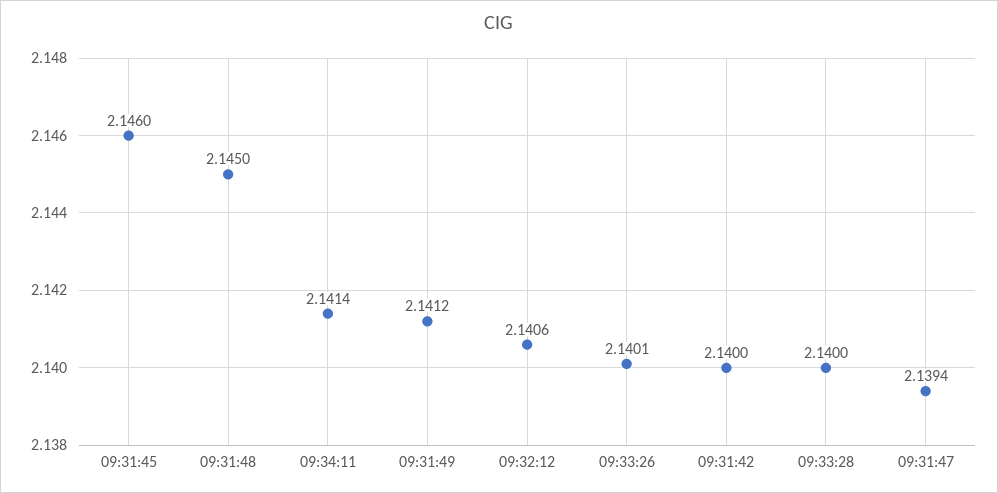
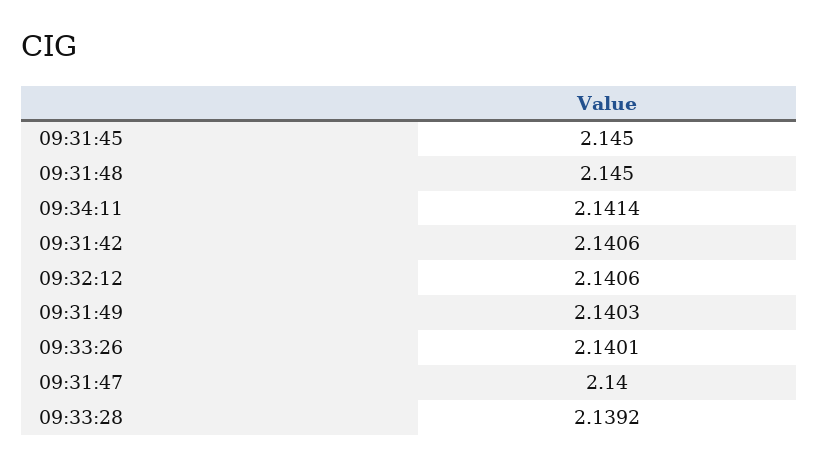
  {
-   "09:31:45": 2.146,
+   "09:31:45": 2.145,
    "09:31:48": 2.145,
    "09:34:11": 2.1414,
-   "09:31:49": 2.1412,
+   "09:31:49": 2.1403,
    "09:32:12": 2.1406,
    "09:33:26": 2.1401,
-   "09:31:42": 2.14,
+   "09:31:42": 2.1406,
-   "09:33:28": 2.14,
+   "09:33:28": 2.1392,
-   "09:31:47": 2.1394
+   "09:31:47": 2.14
  }

